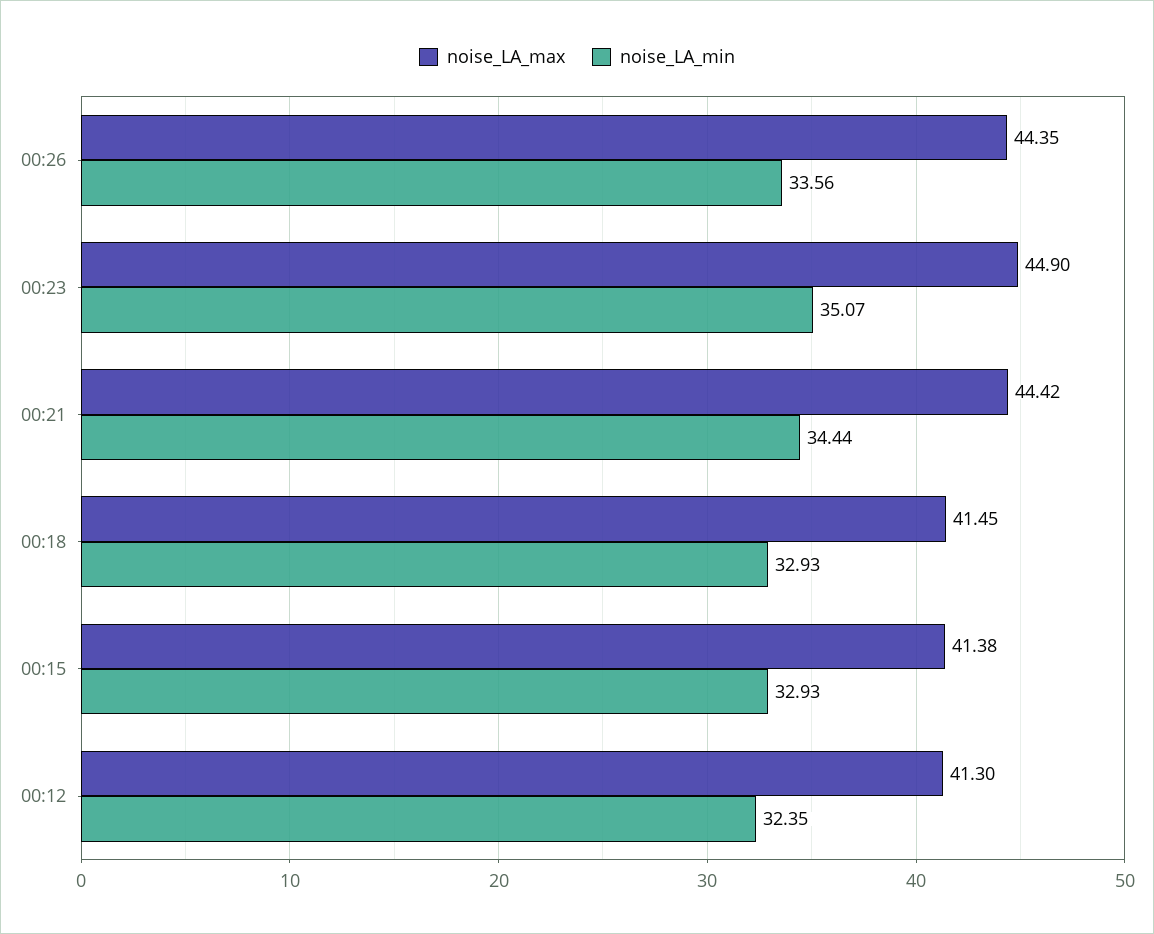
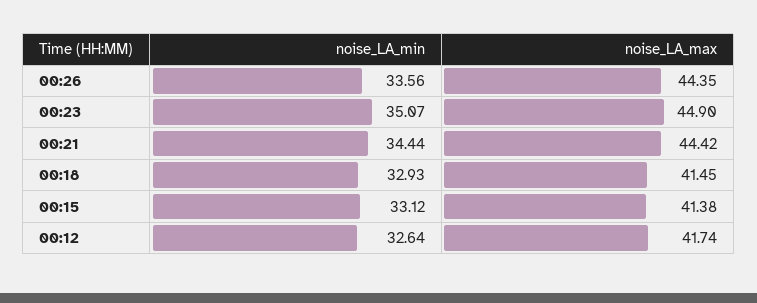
  {
    "noise_LA_max": {
      "00:26": 44.35,
      "00:23": 44.9,
      "00:21": 44.42,
      "00:18": 41.45,
      "00:15": 41.38,
-     "00:12": 41.3
+     "00:12": 41.74
    },
    "noise_LA_min": {
      "00:26": 33.56,
      "00:23": 35.07,
      "00:21": 34.44,
      "00:18": 32.93,
-     "00:15": 32.93,
+     "00:15": 33.12,
-     "00:12": 32.35
+     "00:12": 32.64
    }
  }

